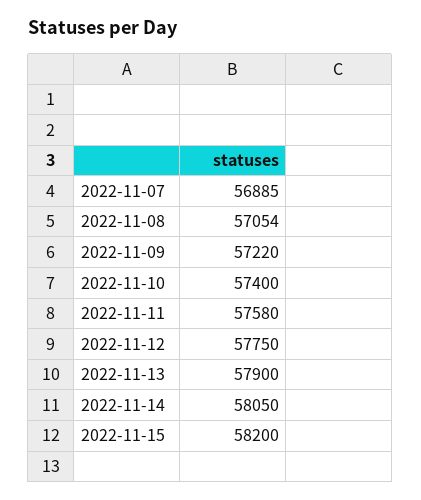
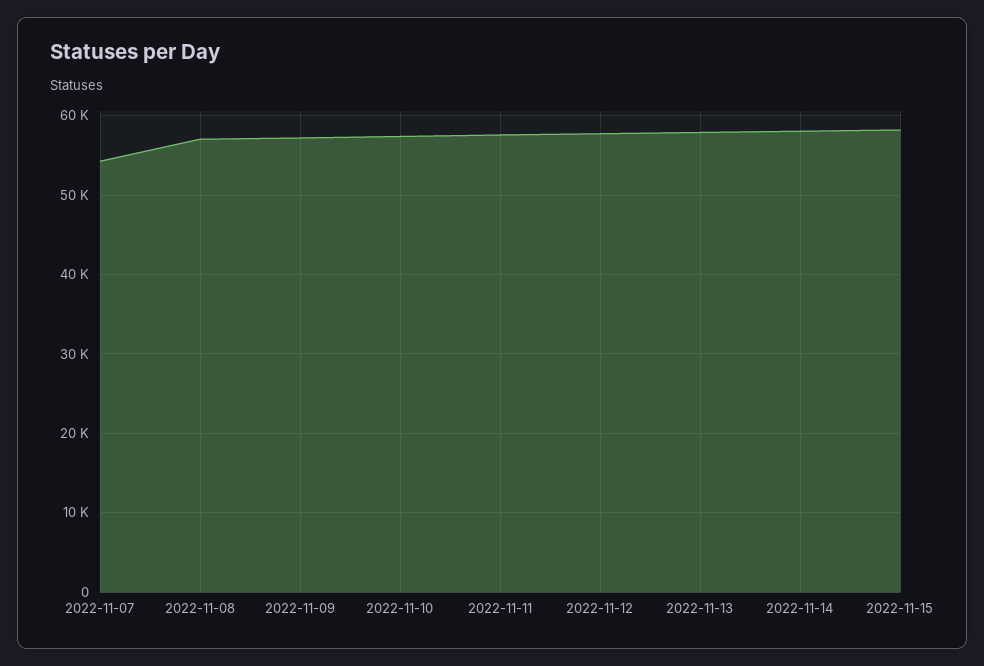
  {
-   "2022-11-07": 56885,
+   "2022-11-07": 54000,
    "2022-11-08": 57054,
    "2022-11-09": 57220,
    "2022-11-10": 57400,
    "2022-11-11": 57580,
    "2022-11-12": 57750,
    "2022-11-13": 57900,
    "2022-11-14": 58050,
    "2022-11-15": 58200
  }

